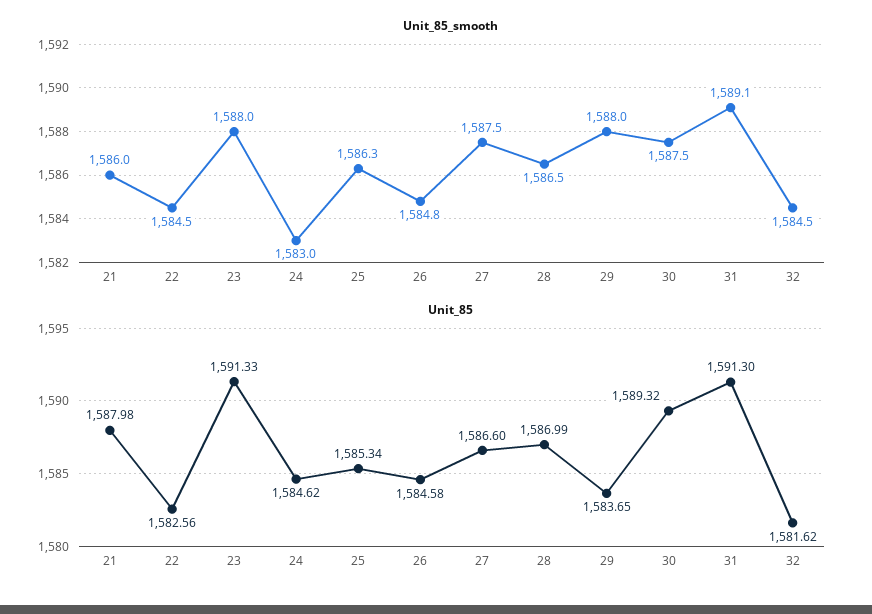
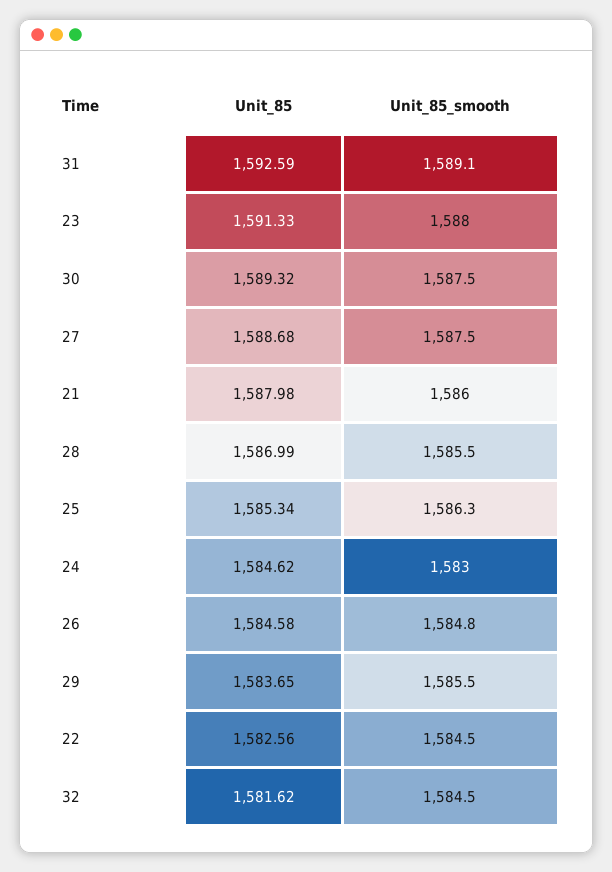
  {
    "Unit_85_smooth": {
      "21": 1586,
      "22": 1584.5,
      "23": 1588,
      "24": 1583,
      "25": 1586.3,
      "26": 1584.8,
      "27": 1587.5,
-     "28": 1586.5,
+     "28": 1585.5,
-     "29": 1588,
+     "29": 1585.5,
      "30": 1587.5,
      "31": 1589.1,
      "32": 1584.5
    },
    "Unit_85": {
      "21": 1587.98,
      "22": 1582.56,
      "23": 1591.33,
      "24": 1584.62,
      "25": 1585.34,
      "26": 1584.58,
-     "27": 1586.6,
+     "27": 1588.68,
      "28": 1586.99,
      "29": 1583.65,
      "30": 1589.32,
-     "31": 1591.3,
+     "31": 1592.59,
      "32": 1581.62
    }
  }

